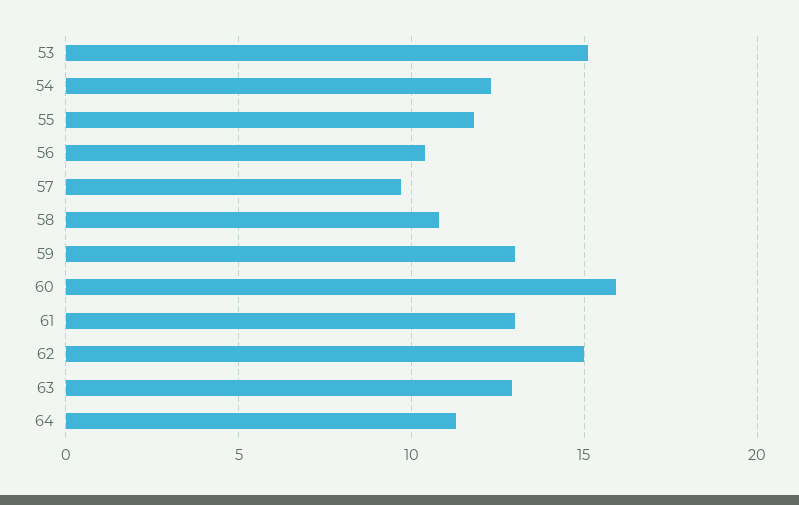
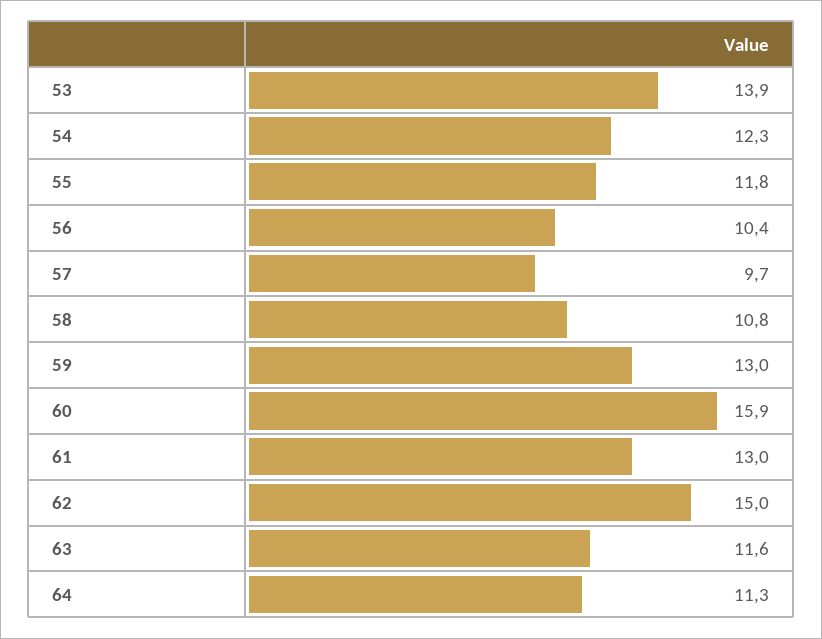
  {
-   "53": 15,
+   "53": 13.9,
    "54": 12.3,
    "55": 11.8,
    "56": 10.4,
    "57": 9.7,
    "58": 10.8,
    "59": 13,
    "60": 15.9,
    "61": 13,
    "62": 15,
-   "63": 13,
+   "63": 11.6,
    "64": 11.3
  }

